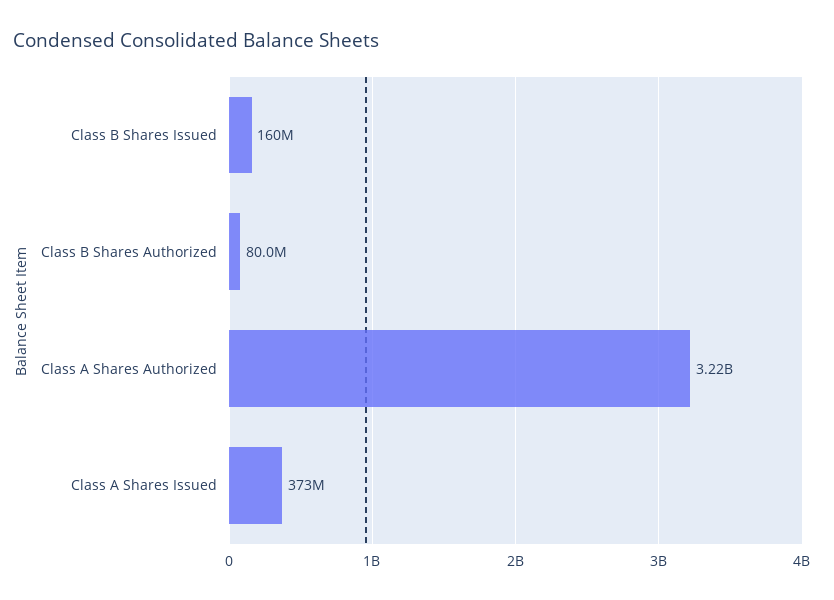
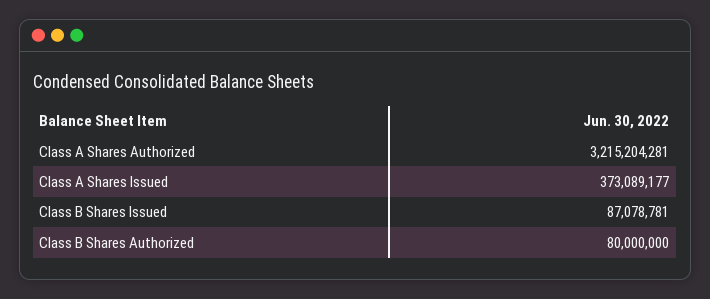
  {
-   "Class B Shares Issued": 160000000,
+   "Class B Shares Issued": 87078781,
    "Class B Shares Authorized": 80000000,
    "Class A Shares Authorized": 3215204281,
    "Class A Shares Issued": 373089177
  }

